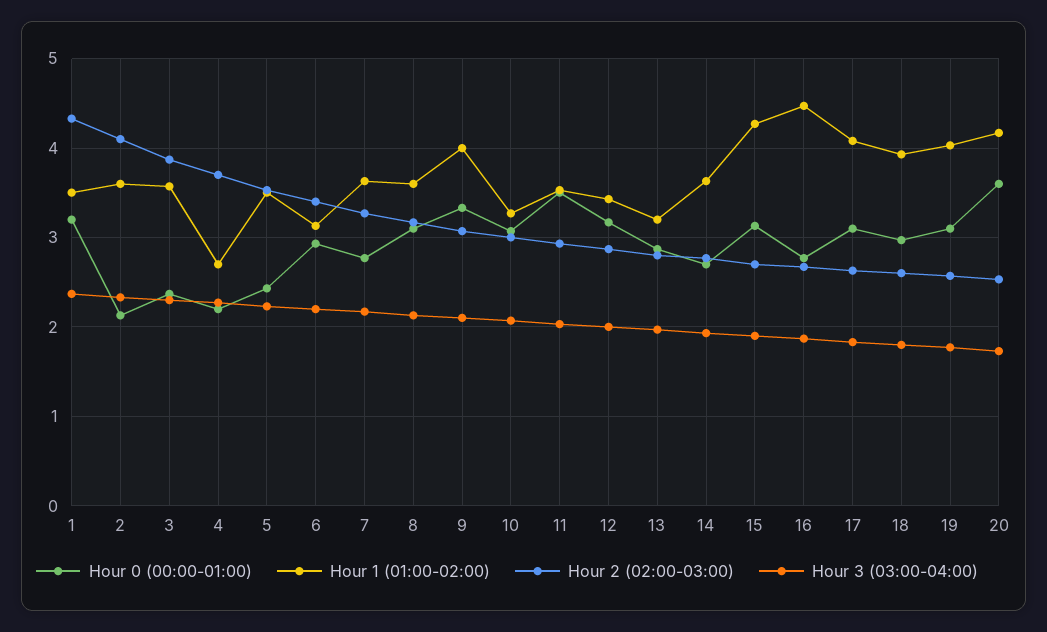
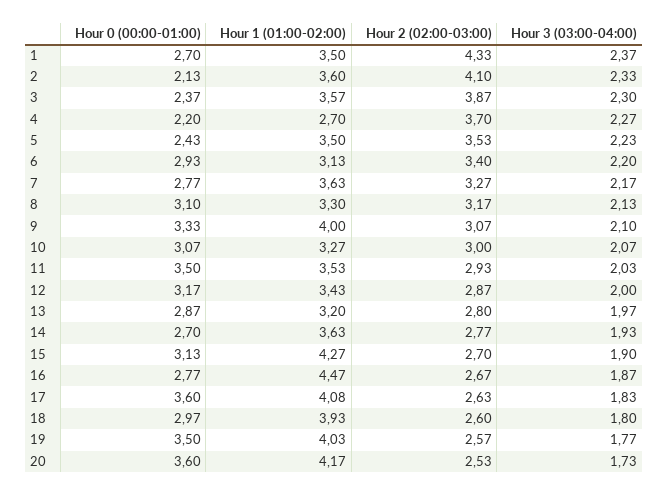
  {
    "Hour 0 (00:00-01:00)": {
-     "1": 3.2,
+     "1": 2.7,
      "2": 2.13,
      "3": 2.37,
      "4": 2.2,
      "5": 2.43,
      "6": 2.93,
      "7": 2.77,
      "8": 3.1,
      "9": 3.33,
      "10": 3.07,
      "11": 3.5,
      "12": 3.17,
      "13": 2.87,
      "14": 2.7,
      "15": 3.13,
      "16": 2.77,
-     "17": 3.1,
+     "17": 3.6,
      "18": 2.97,
-     "19": 3.1,
+     "19": 3.5,
      "20": 3.6
    },
    "Hour 1 (01:00-02:00)": {
      "1": 3.5,
      "2": 3.6,
      "3": 3.57,
      "4": 2.7,
      "5": 3.5,
      "6": 3.13,
      "7": 3.63,
-     "8": 3.6,
+     "8": 3.3,
      "9": 4,
      "10": 3.27,
      "11": 3.53,
      "12": 3.43,
      "13": 3.2,
      "14": 3.63,
      "15": 4.27,
      "16": 4.47,
      "17": 4.08,
      "18": 3.93,
      "19": 4.03,
      "20": 4.17
    },
    "Hour 2 (02:00-03:00)": {
      "1": 4.33,
      "2": 4.1,
      "3": 3.87,
      "4": 3.7,
      "5": 3.53,
      "6": 3.4,
      "7": 3.27,
      "8": 3.17,
      "9": 3.07,
      "10": 3,
      "11": 2.93,
      "12": 2.87,
      "13": 2.8,
      "14": 2.77,
      "15": 2.7,
      "16": 2.67,
      "17": 2.63,
      "18": 2.6,
      "19": 2.57,
      "20": 2.53
    },
    "Hour 3 (03:00-04:00)": {
      "1": 2.37,
      "2": 2.33,
      "3": 2.3,
      "4": 2.27,
      "5": 2.23,
      "6": 2.2,
      "7": 2.17,
      "8": 2.13,
      "9": 2.1,
      "10": 2.07,
      "11": 2.03,
      "12": 2,
      "13": 1.97,
      "14": 1.93,
      "15": 1.9,
      "16": 1.87,
      "17": 1.83,
      "18": 1.8,
      "19": 1.77,
      "20": 1.73
    }
  }

